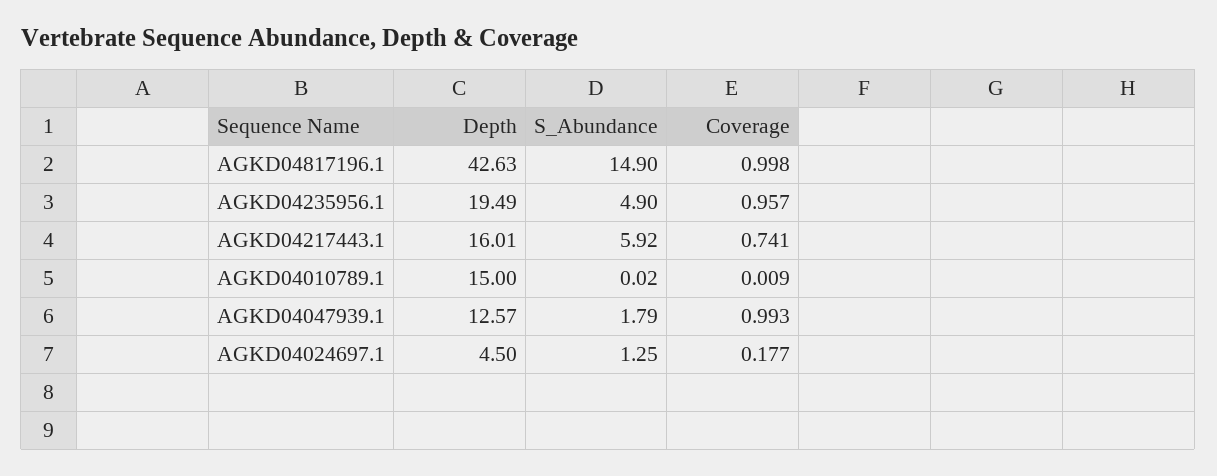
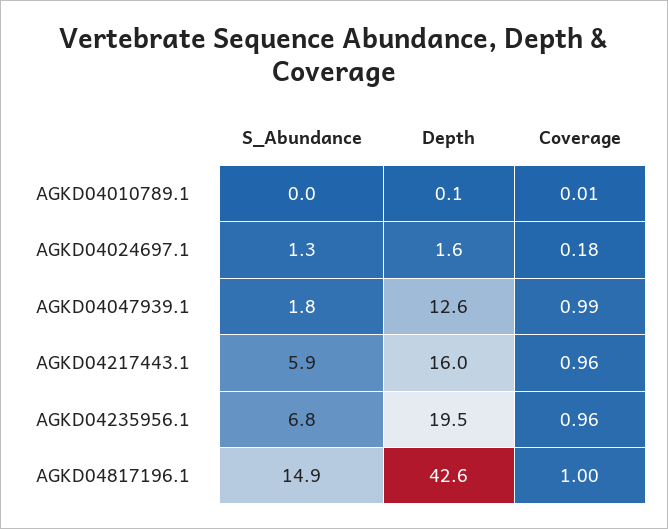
  {
    "Depth": {
      "AGKD04817196.1": 42.63,
      "AGKD04235956.1": 19.49,
      "AGKD04217443.1": 16.01,
-     "AGKD04010789.1": 15,
+     "AGKD04010789.1": 0.1,
      "AGKD04047939.1": 12.57,
-     "AGKD04024697.1": 4.5
+     "AGKD04024697.1": 1.6
    },
    "S_Abundance": {
      "AGKD04817196.1": 14.9,
-     "AGKD04235956.1": 4.9,
+     "AGKD04235956.1": 6.8,
      "AGKD04217443.1": 5.92,
      "AGKD04010789.1": 0.02,
      "AGKD04047939.1": 1.79,
      "AGKD04024697.1": 1.25
    },
    "Coverage": {
      "AGKD04817196.1": 0.998,
      "AGKD04235956.1": 0.957,
-     "AGKD04217443.1": 0.741,
+     "AGKD04217443.1": 0.96,
      "AGKD04010789.1": 0.009,
      "AGKD04047939.1": 0.993,
      "AGKD04024697.1": 0.177
    }
  }

